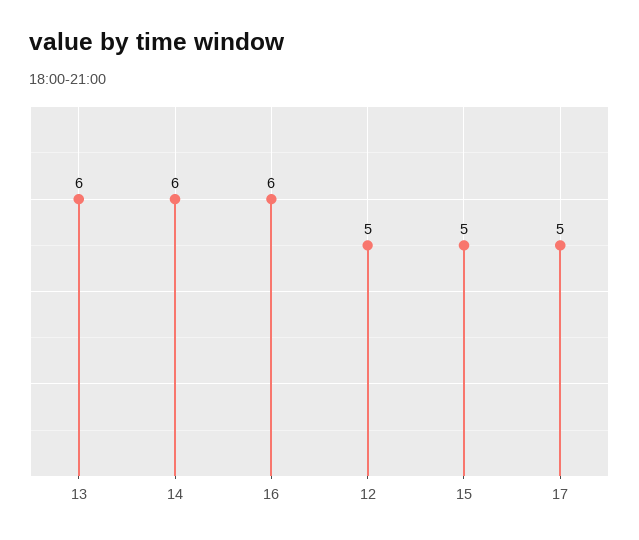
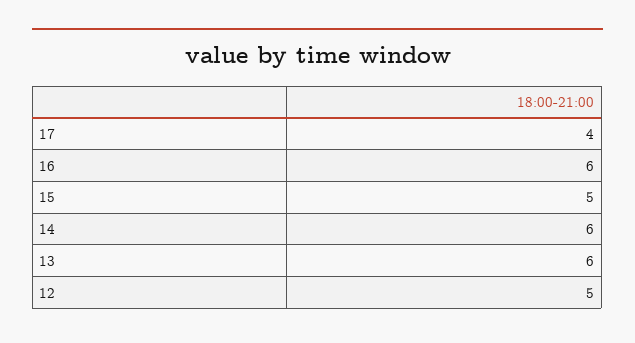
  {
    "13": 6,
    "14": 6,
    "16": 6,
    "12": 5,
    "15": 5,
-   "17": 5
+   "17": 4
  }

